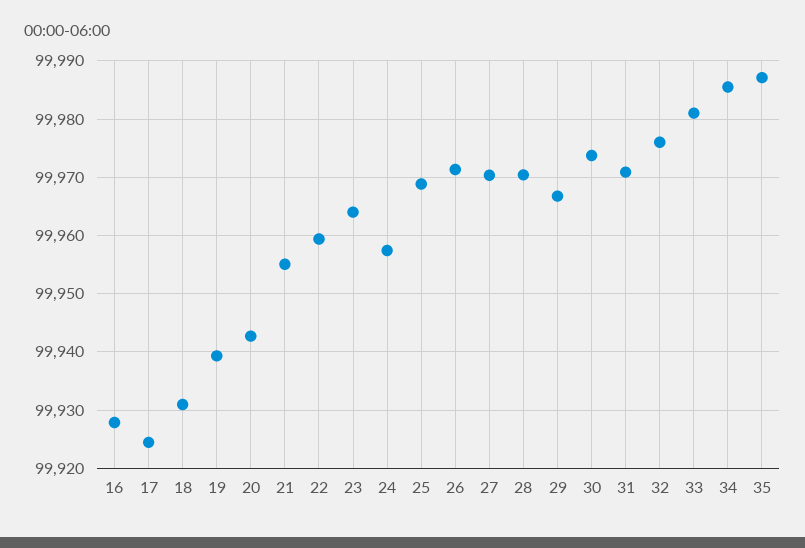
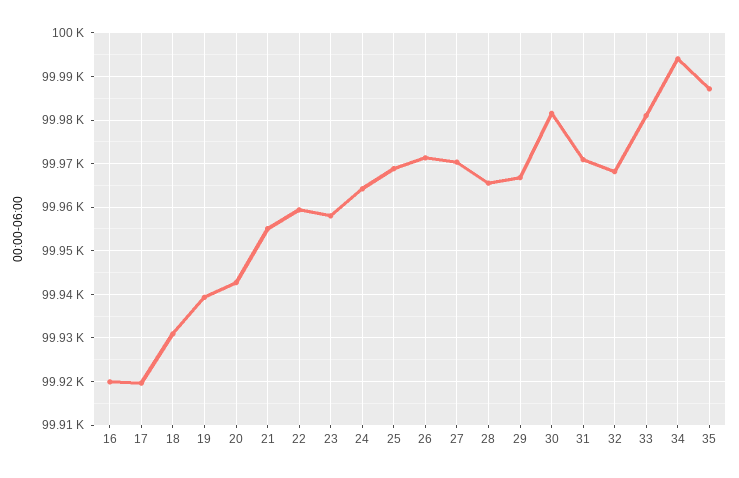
  {
-   "16": 99928,
+   "16": 99920,
-   "17": 99924,
+   "17": 99920,
    "18": 99930,
    "19": 99940,
    "20": 99942,
    "21": 99956,
    "22": 99960,
-   "23": 99964,
+   "23": 99958,
-   "24": 99958,
+   "24": 99964,
    "25": 99968,
    "26": 99972,
    "27": 99970,
-   "28": 99970,
+   "28": 99966,
    "29": 99966,
-   "30": 99974,
+   "30": 99982,
    "31": 99970,
-   "32": 99976,
+   "32": 99968,
    "33": 99982,
-   "34": 99986,
+   "34": 99994,
    "35": 99988
  }

